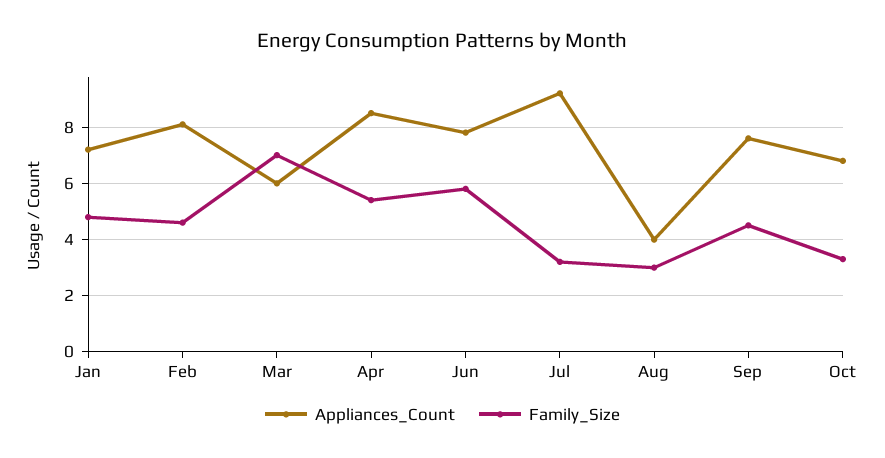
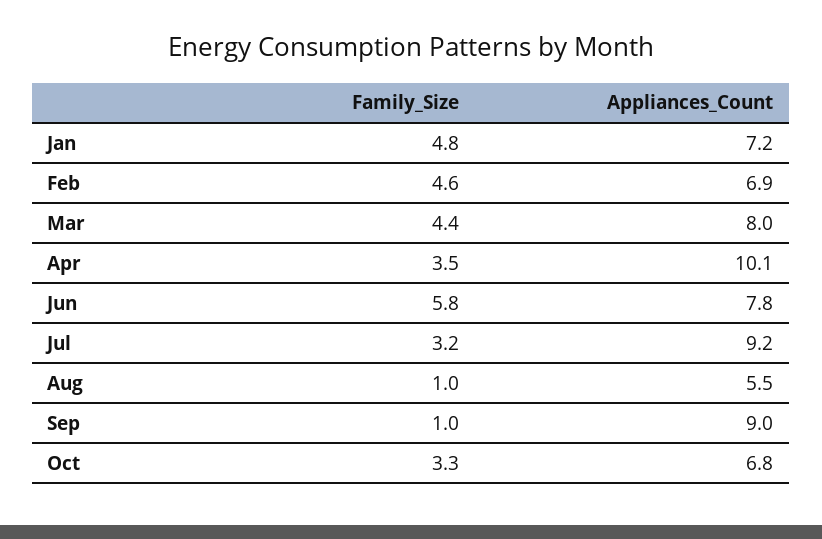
  {
    "Appliances_Count": {
      "Jan": 7.2,
-     "Feb": 8,
+     "Feb": 6.9,
-     "Mar": 6,
+     "Mar": 8,
-     "Apr": 8.5,
+     "Apr": 10.1,
      "Jun": 7.8,
      "Jul": 9.2,
-     "Aug": 4,
+     "Aug": 5.5,
-     "Sep": 7.5,
+     "Sep": 9,
      "Oct": 6.8
    },
    "Family_Size": {
      "Jan": 4.8,
      "Feb": 4.6,
-     "Mar": 7,
+     "Mar": 4.4,
-     "Apr": 5.5,
+     "Apr": 3.5,
      "Jun": 5.8,
      "Jul": 3.2,
-     "Aug": 3,
+     "Aug": 1,
-     "Sep": 4.5,
+     "Sep": 1,
      "Oct": 3.3
    }
  }

